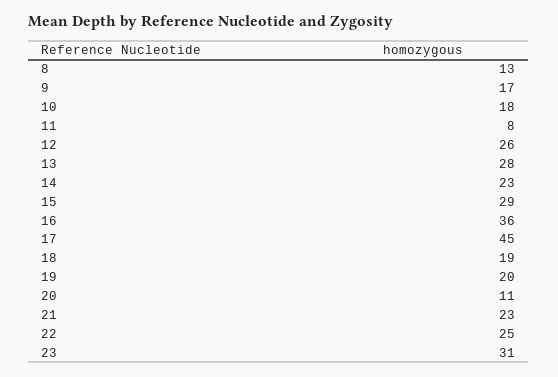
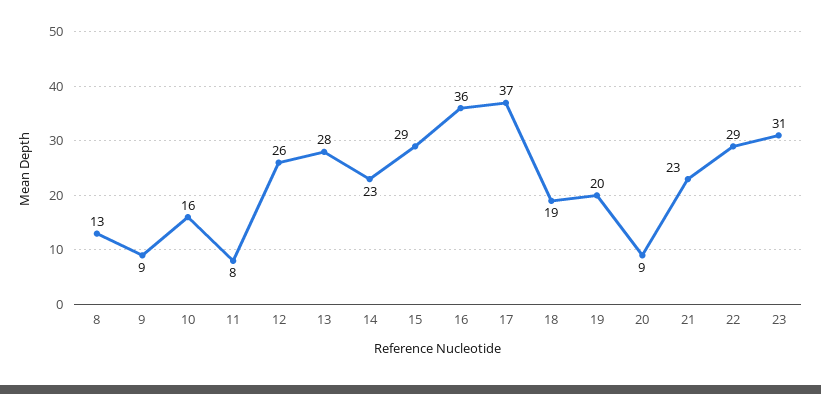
  {
    "8": 13,
-   "9": 17,
+   "9": 9,
-   "10": 18,
+   "10": 16,
    "11": 8,
    "12": 26,
    "13": 28,
    "14": 23,
    "15": 29,
    "16": 36,
-   "17": 45,
+   "17": 37,
    "18": 19,
    "19": 20,
-   "20": 11,
+   "20": 9,
    "21": 23,
-   "22": 25,
+   "22": 29,
    "23": 31
  }

